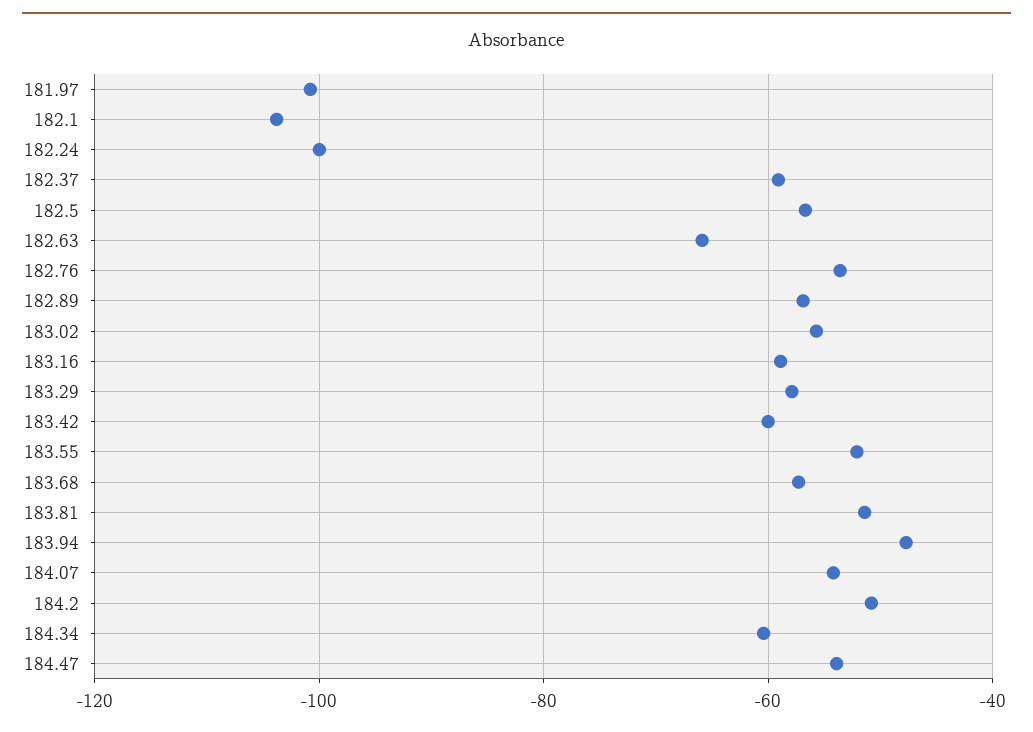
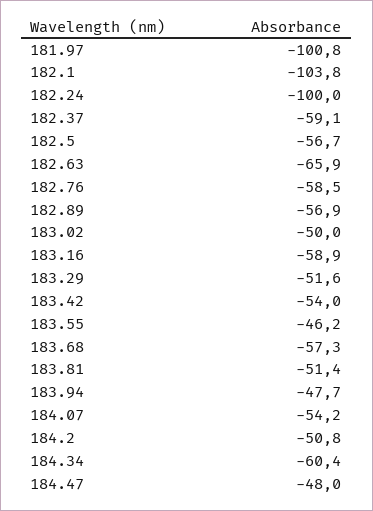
  {
    "181.97": -100.8,
    "182.1": -103.8,
    "182.24": -100,
    "182.37": -59.1,
    "182.5": -56.7,
    "182.63": -65.9,
-   "182.76": -54,
+   "182.76": -58.5,
    "182.89": -56.9,
-   "183.02": -56,
+   "183.02": -50,
    "183.16": -58.9,
-   "183.29": -58,
+   "183.29": -51.6,
-   "183.42": -60,
+   "183.42": -54,
-   "183.55": -52,
+   "183.55": -46.2,
    "183.68": -57.3,
    "183.81": -51.4,
    "183.94": -47.7,
    "184.07": -54.2,
    "184.2": -50.8,
    "184.34": -60.4,
-   "184.47": -54
+   "184.47": -48
  }

